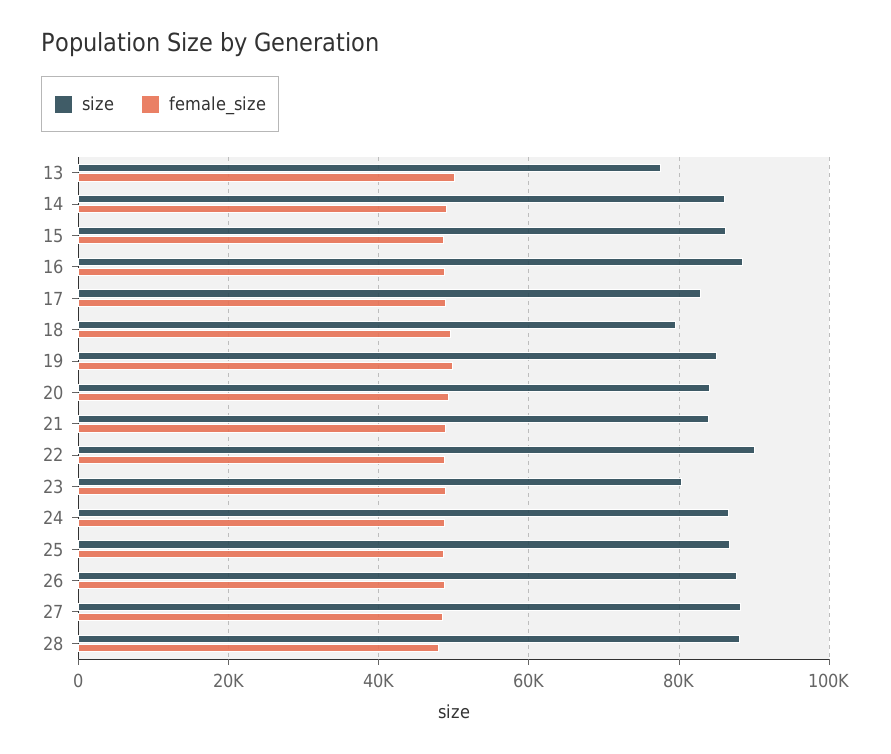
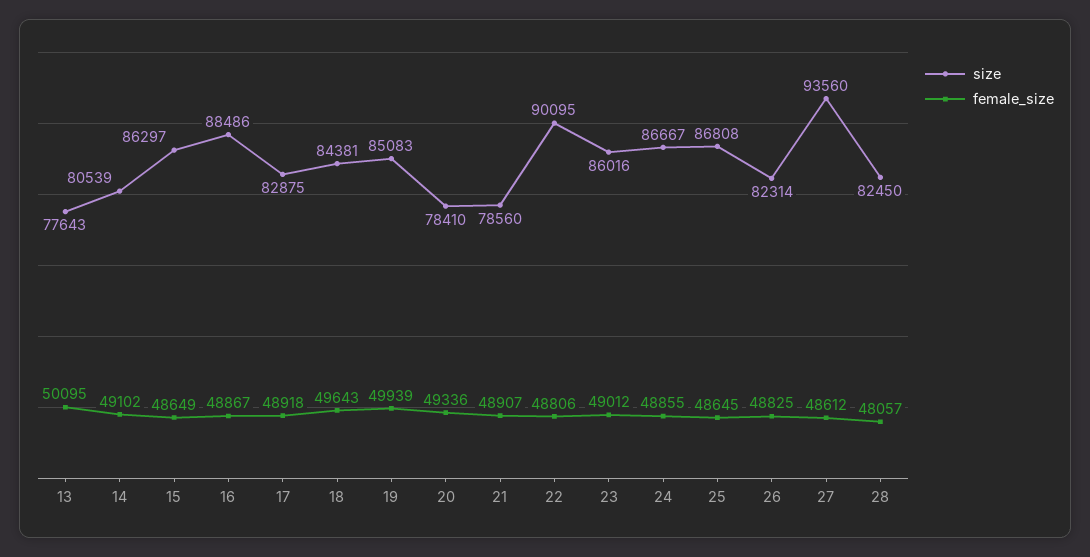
  {
    "size": {
      "13": 77643,
-     "14": 86000,
+     "14": 80539,
      "15": 86297,
      "16": 88486,
      "17": 82875,
-     "18": 80000,
+     "18": 84381,
      "19": 85083,
-     "20": 84000,
+     "20": 78410,
-     "21": 84000,
+     "21": 78560,
      "22": 90095,
-     "23": 80000,
+     "23": 86016,
      "24": 86667,
      "25": 86808,
-     "26": 88000,
+     "26": 82314,
-     "27": 88000,
+     "27": 93560,
-     "28": 88000
+     "28": 82450
    },
    "female_size": {
      "13": 50095,
      "14": 49102,
      "15": 48649,
      "16": 48867,
      "17": 48918,
      "18": 49643,
      "19": 49939,
      "20": 49336,
      "21": 48907,
      "22": 48806,
      "23": 49012,
      "24": 48855,
      "25": 48645,
      "26": 48825,
      "27": 48612,
      "28": 48057
    }
  }

